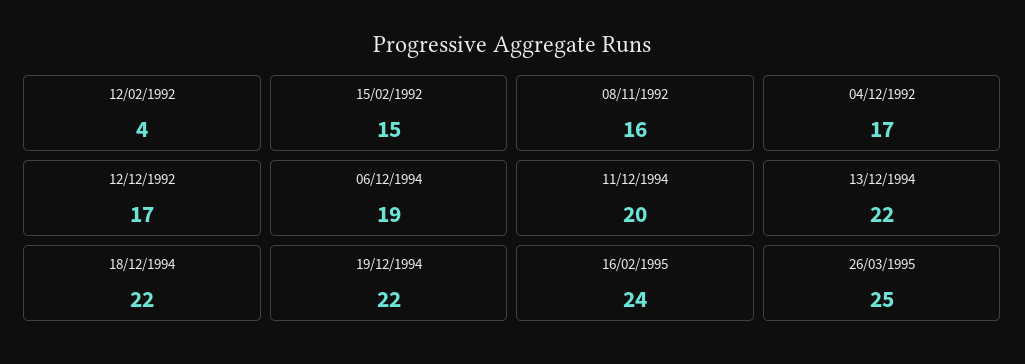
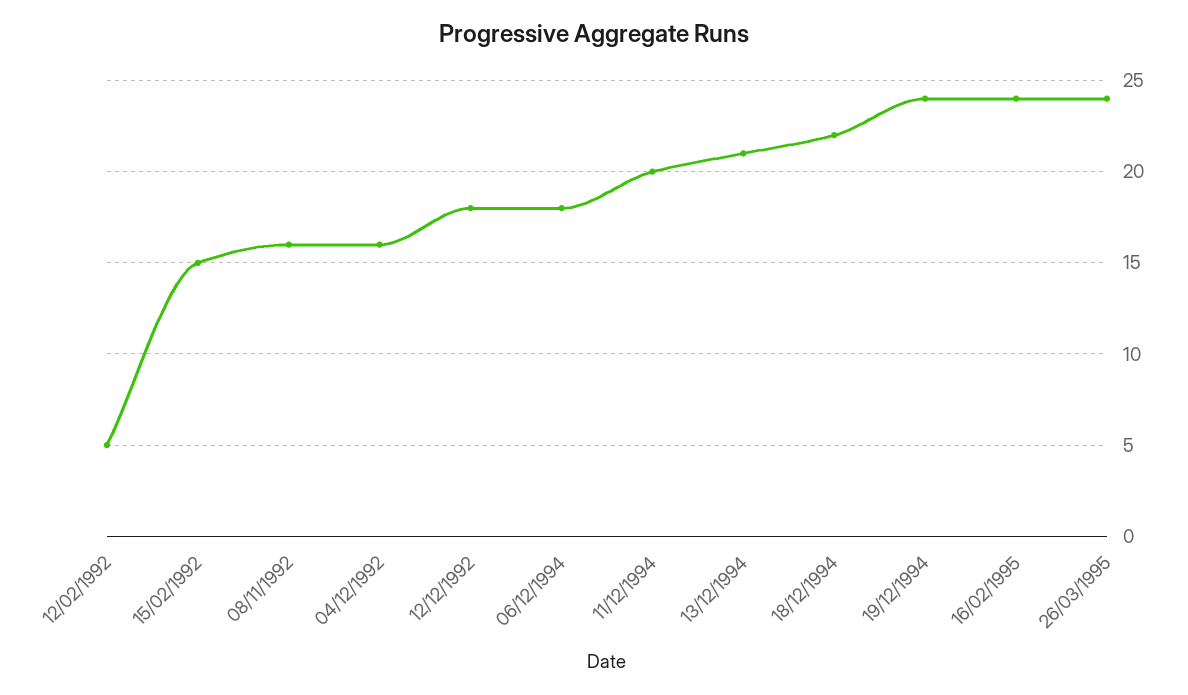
  {
-   "12/02/1992": 4,
+   "12/02/1992": 5,
    "15/02/1992": 15,
    "08/11/1992": 16,
-   "04/12/1992": 17,
+   "04/12/1992": 16,
-   "12/12/1992": 17,
+   "12/12/1992": 18,
-   "06/12/1994": 19,
+   "06/12/1994": 18,
    "11/12/1994": 20,
-   "13/12/1994": 22,
+   "13/12/1994": 21,
    "18/12/1994": 22,
-   "19/12/1994": 22,
+   "19/12/1994": 24,
    "16/02/1995": 24,
-   "26/03/1995": 25
+   "26/03/1995": 24
  }

